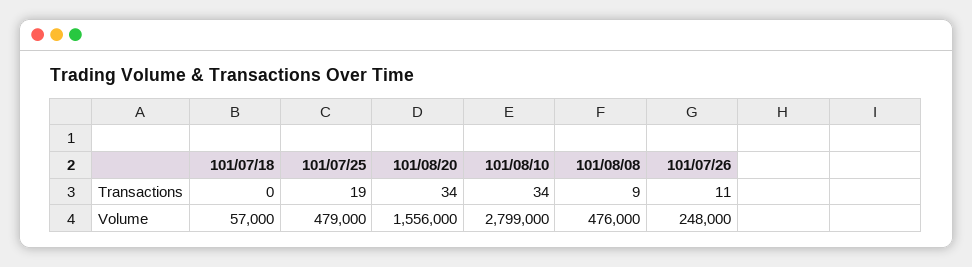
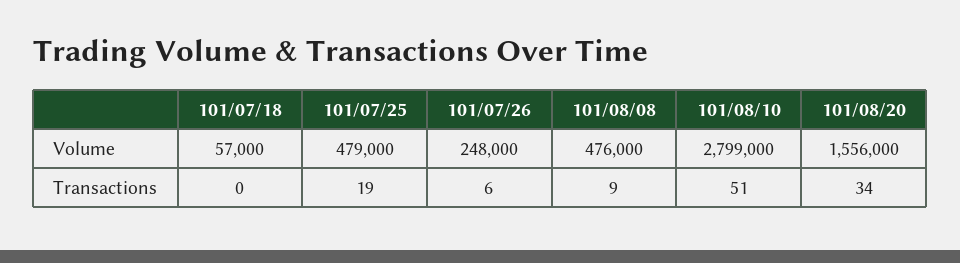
  {
    "101/07/18": {
      "Transactions": 0,
      "Volume": 57000
    },
    "101/07/25": {
      "Transactions": 19,
      "Volume": 479000
    },
    "101/08/20": {
      "Transactions": 34,
      "Volume": 1556000
    },
    "101/08/10": {
-     "Transactions": 34,
+     "Transactions": 51,
      "Volume": 2799000
    },
    "101/08/08": {
      "Transactions": 9,
      "Volume": 476000
    },
    "101/07/26": {
-     "Transactions": 11,
+     "Transactions": 6,
      "Volume": 248000
    }
  }

